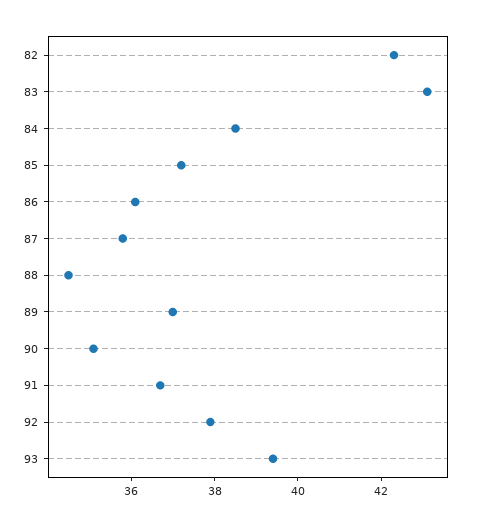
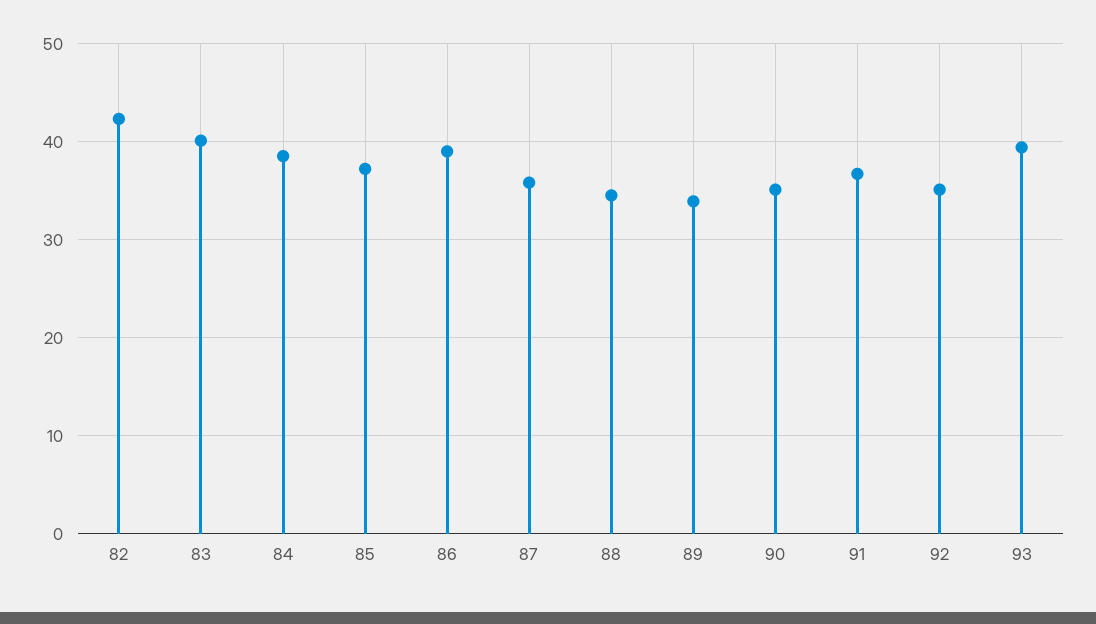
  {
    "82": 42.5,
-   "83": 43,
+   "83": 40,
    "84": 38.5,
    "85": 37,
-   "86": 36,
+   "86": 39,
    "87": 36,
    "88": 34.5,
-   "89": 37,
+   "89": 34,
    "90": 35,
    "91": 36.5,
-   "92": 38,
+   "92": 35,
    "93": 39.5
  }

